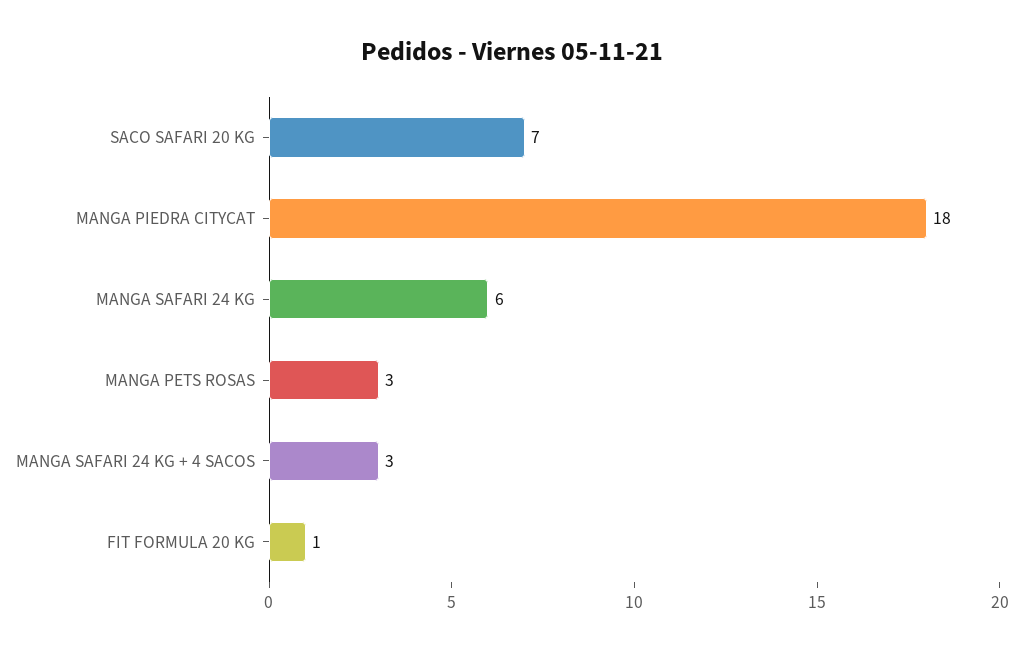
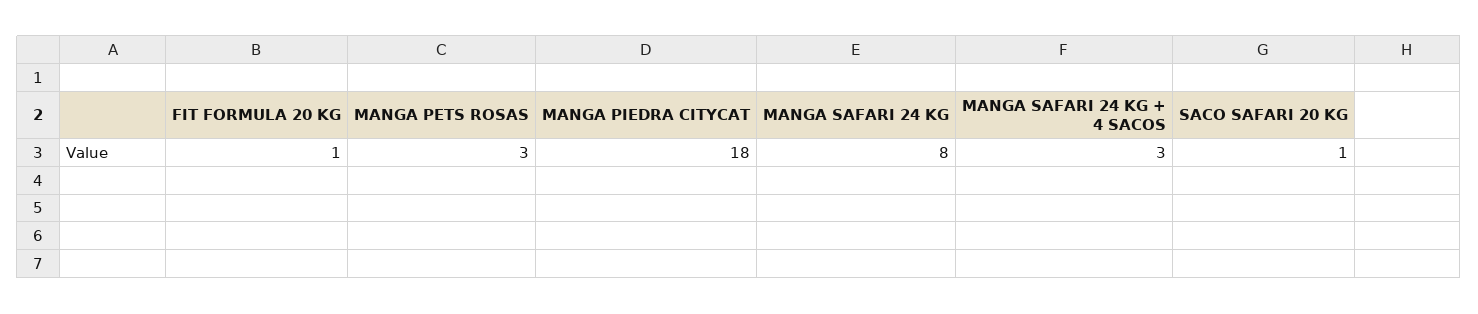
  {
-   "SACO SAFARI 20 KG": 7,
+   "SACO SAFARI 20 KG": 1,
    "MANGA PIEDRA CITYCAT": 18,
-   "MANGA SAFARI 24 KG": 6,
+   "MANGA SAFARI 24 KG": 8,
    "MANGA PETS ROSAS": 3,
    "MANGA SAFARI 24 KG + 4 SACOS": 3,
    "FIT FORMULA 20 KG": 1
  }

